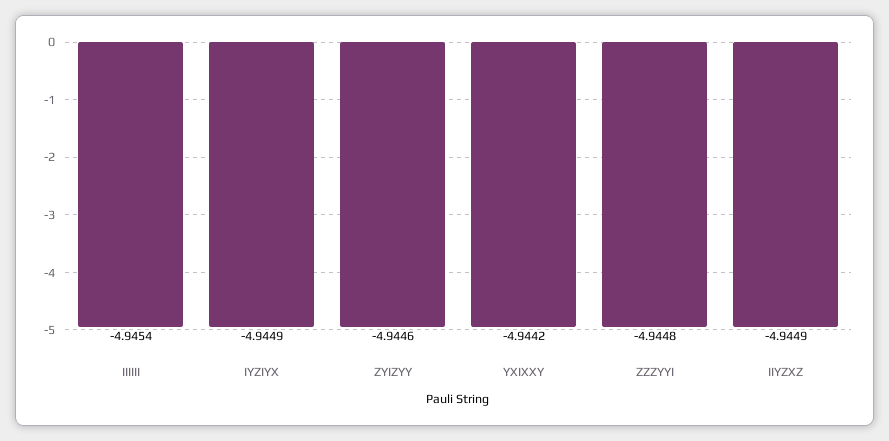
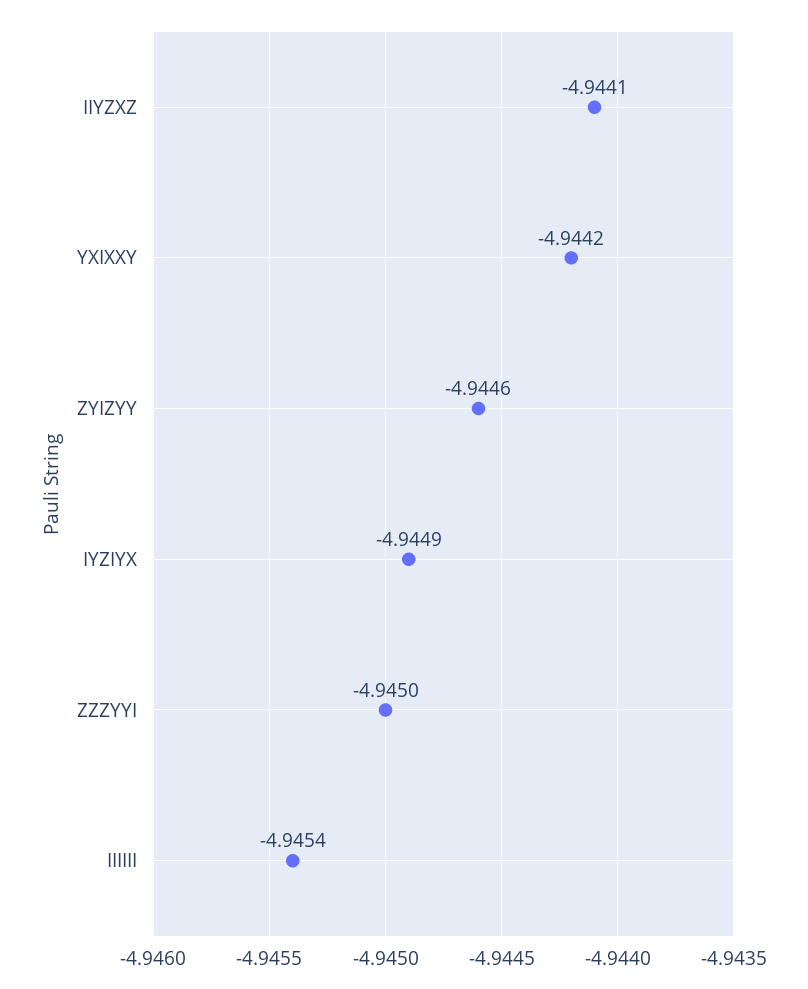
  {
    "IIIIII": -4.9454,
    "IYZIYX": -4.9449,
    "ZYIZYY": -4.9446,
    "YXIXXY": -4.9442,
-   "ZZZYYI": -4.9448,
+   "ZZZYYI": -4.945,
-   "IIYZXZ": -4.9449
+   "IIYZXZ": -4.9441
  }

